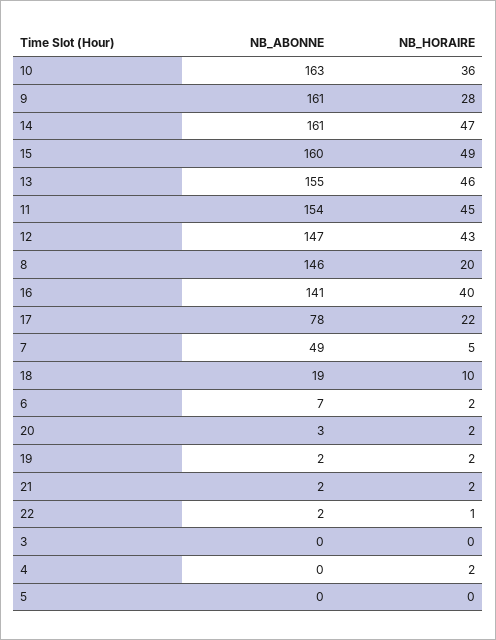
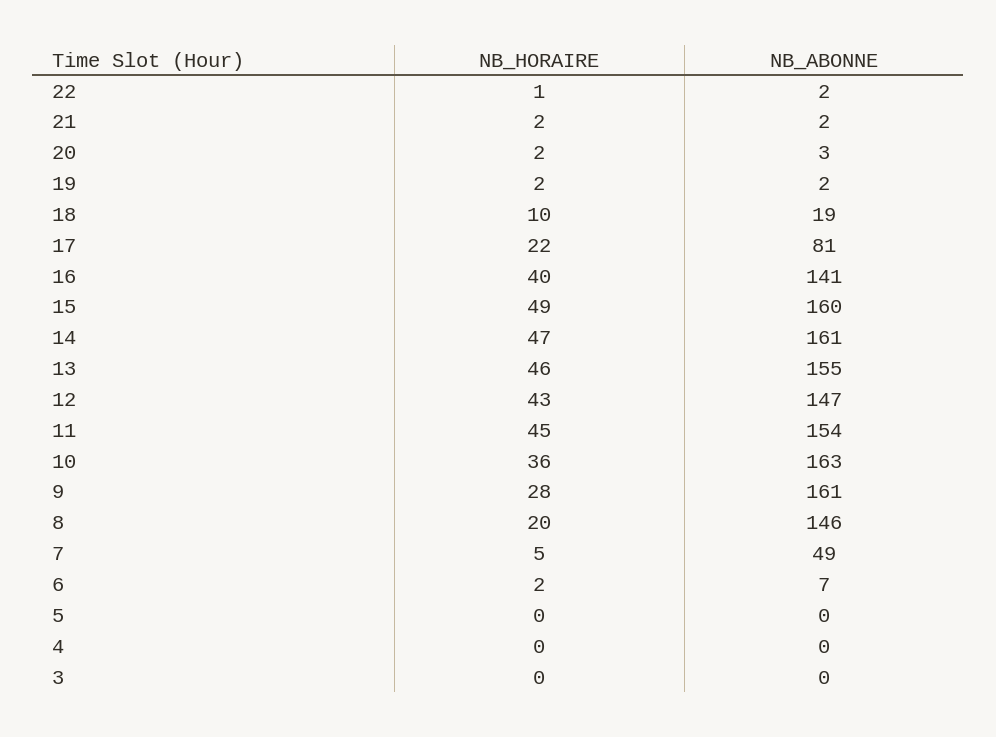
  {
    "NB_ABONNE": {
      "10": 163,
      "9": 161,
      "14": 161,
      "15": 160,
      "13": 155,
      "11": 154,
      "12": 147,
      "8": 146,
      "16": 141,
-     "17": 78,
+     "17": 81,
      "7": 49,
      "18": 19,
      "6": 7,
      "20": 3,
      "19": 2,
      "21": 2,
      "22": 2,
      "3": 0,
      "4": 0,
      "5": 0
    },
    "NB_HORAIRE": {
      "10": 36,
      "9": 28,
      "14": 47,
      "15": 49,
      "13": 46,
      "11": 45,
      "12": 43,
      "8": 20,
      "16": 40,
      "17": 22,
      "7": 5,
      "18": 10,
      "6": 2,
      "20": 2,
      "19": 2,
      "21": 2,
      "22": 1,
      "3": 0,
-     "4": 2,
+     "4": 0,
      "5": 0
    }
  }

